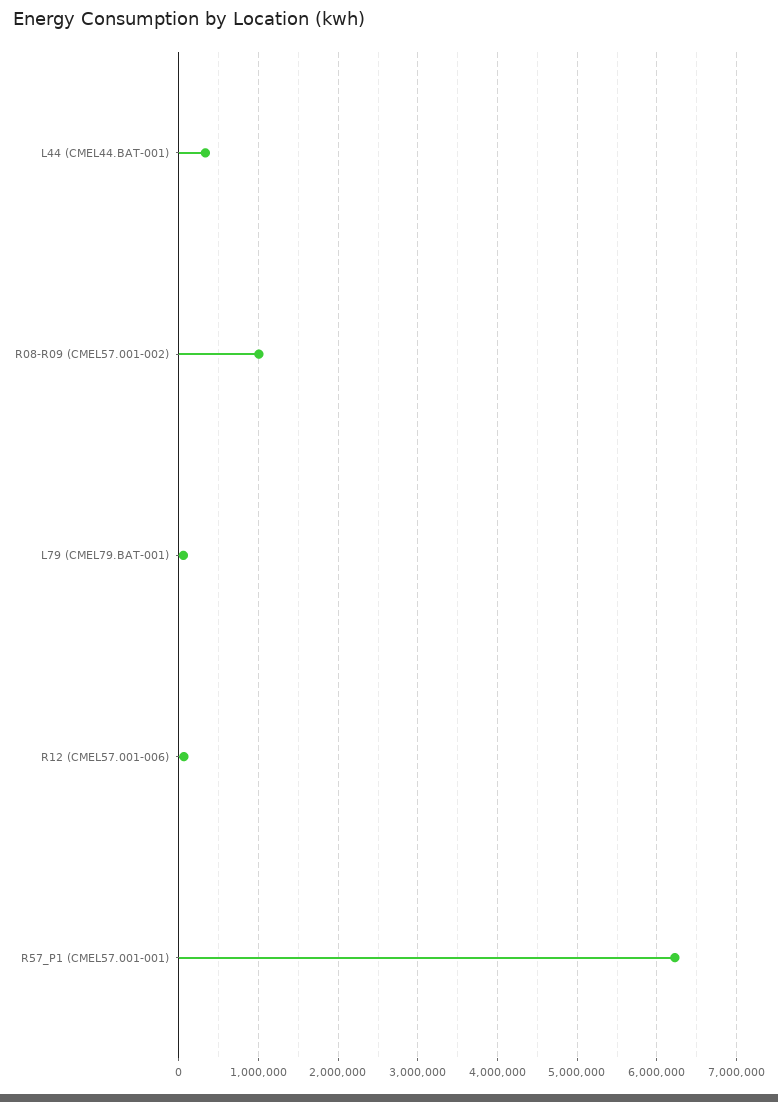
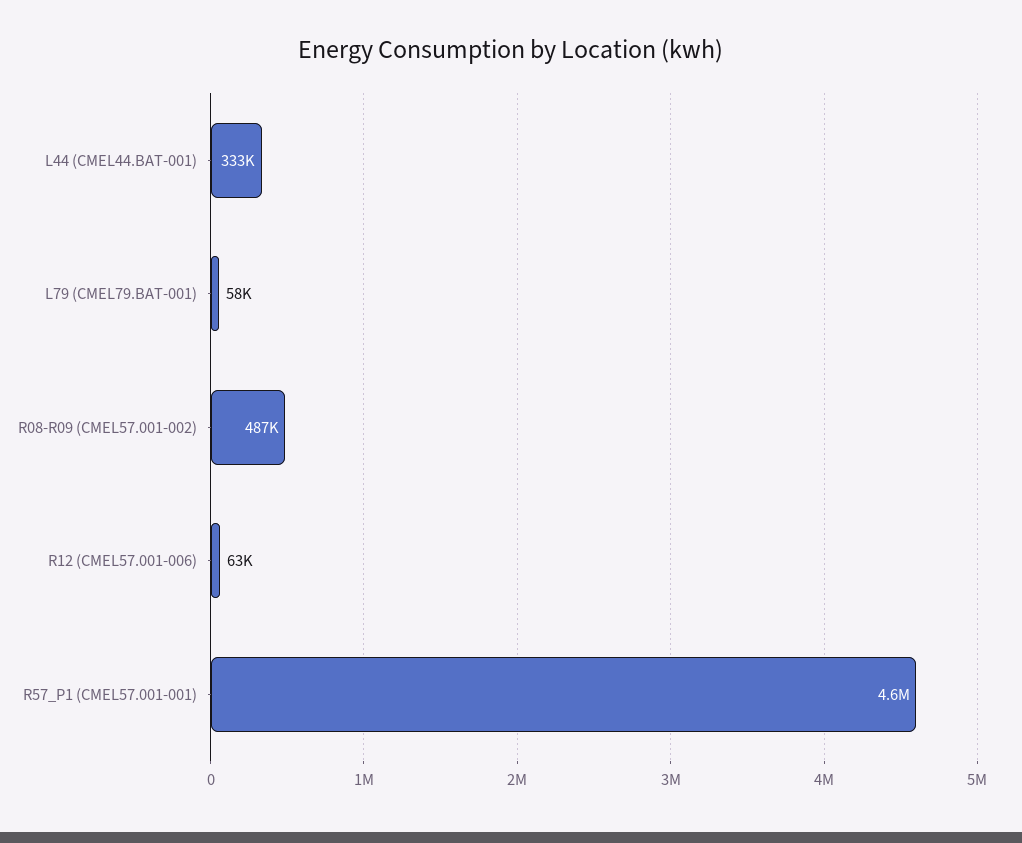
  {
    "L44 (CMEL44.BAT-001)": 333000,
-   "R08-R09 (CMEL57.001-002)": 1000000,
+   "R08-R09 (CMEL57.001-002)": 487000,
    "L79 (CMEL79.BAT-001)": 58000,
    "R12 (CMEL57.001-006)": 63000,
-   "R57_P1 (CMEL57.001-001)": 6200000
+   "R57_P1 (CMEL57.001-001)": 4600000
  }

